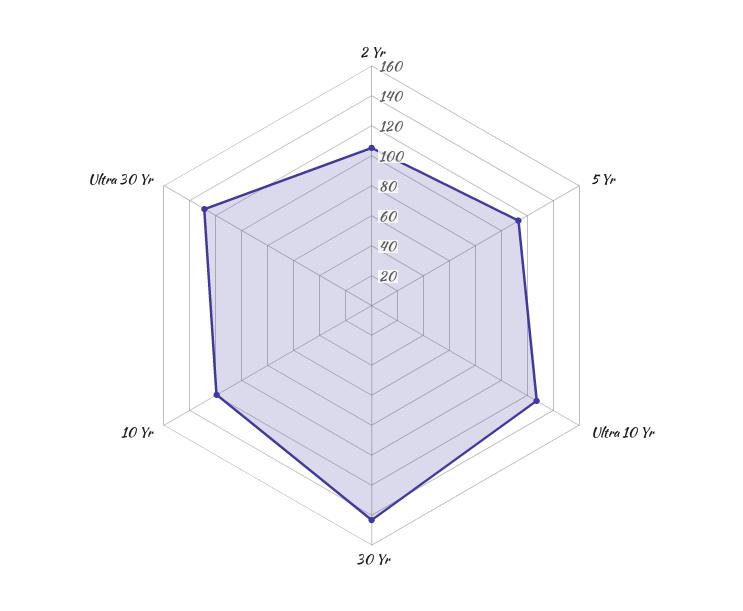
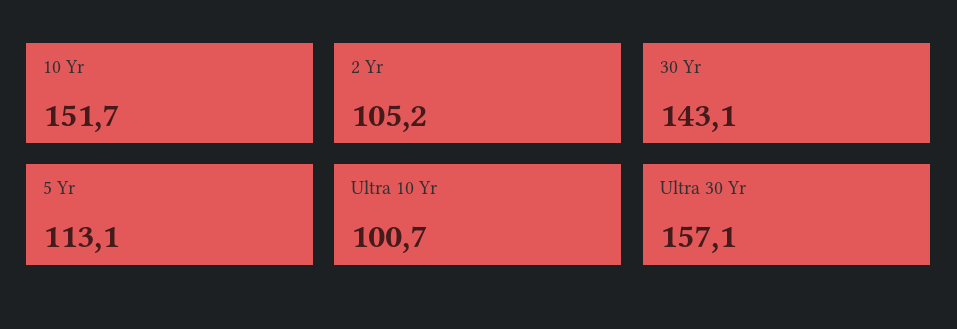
  {
    "2 Yr": 105.2,
    "5 Yr": 113.1,
-   "Ultra 10 Yr": 130,
+   "Ultra 10 Yr": 100.7,
    "30 Yr": 143.1,
-   "10 Yr": 120,
+   "10 Yr": 151.7,
-   "Ultra 30 Yr": 130
+   "Ultra 30 Yr": 157.1
  }

